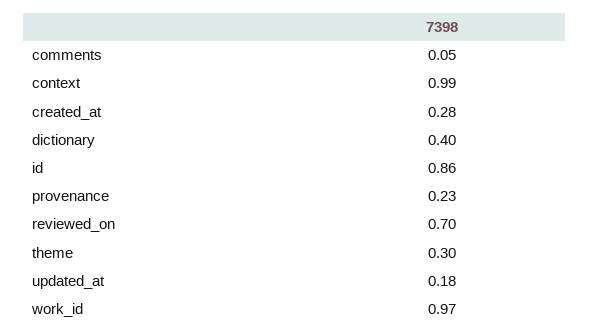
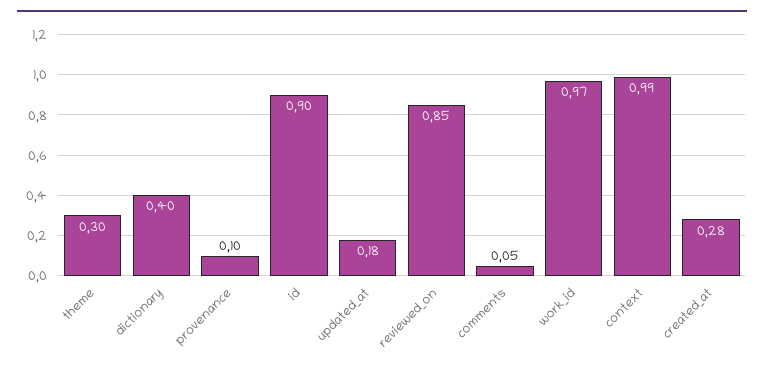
  {
    "comments": 0.05,
    "context": 0.99,
    "created_at": 0.28,
    "dictionary": 0.4,
-   "id": 0.86,
+   "id": 0.9,
-   "provenance": 0.23,
+   "provenance": 0.1,
-   "reviewed_on": 0.7,
+   "reviewed_on": 0.85,
    "theme": 0.3,
    "updated_at": 0.18,
    "work_id": 0.97
  }

